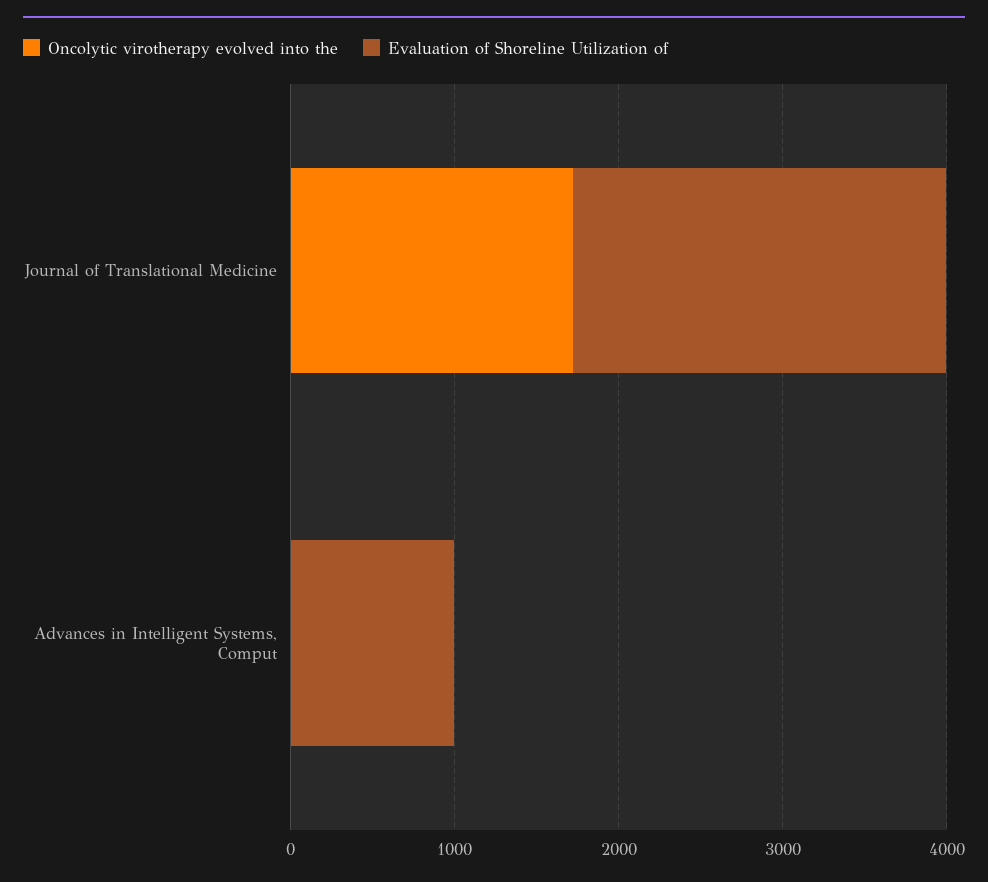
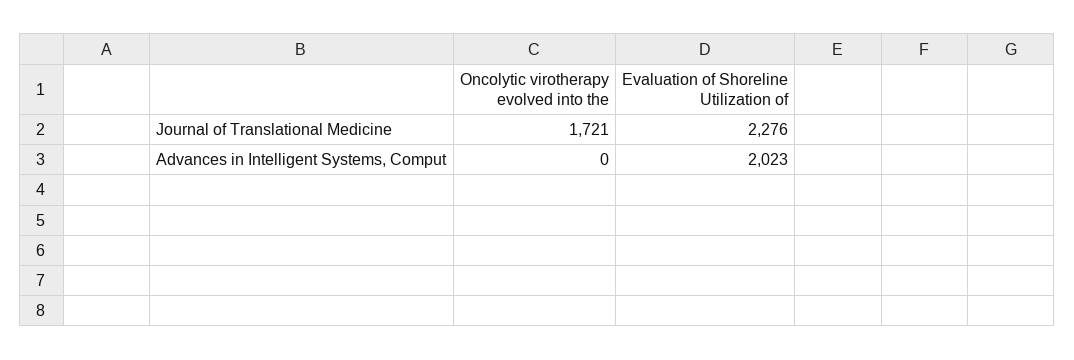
  {
    "Oncolytic virotherapy evolved into the": {
      "Journal of Translational Medicine": 1721,
      "Advances in Intelligent Systems, Comput": 0
    },
    "Evaluation of Shoreline Utilization of": {
      "Journal of Translational Medicine": 2276,
-     "Advances in Intelligent Systems, Comput": 1000
+     "Advances in Intelligent Systems, Comput": 2023
    }
  }

